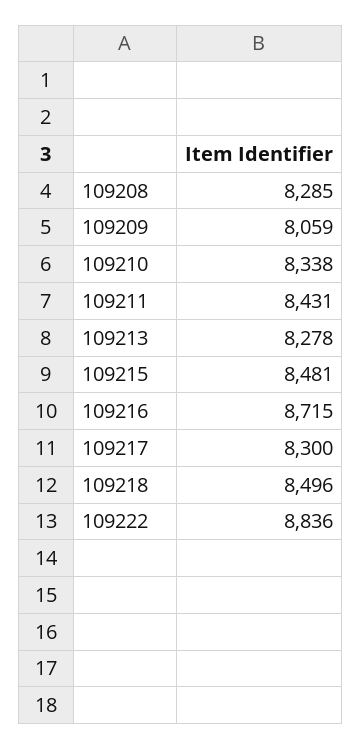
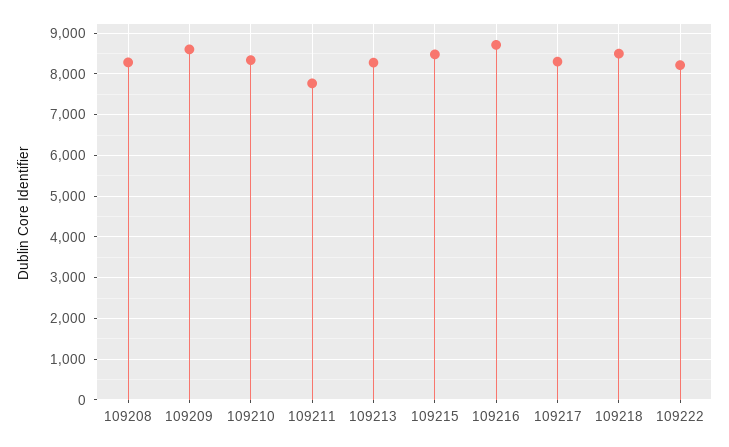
  {
    "109208": 8285,
-   "109209": 8059,
+   "109209": 8600,
    "109210": 8338,
-   "109211": 8431,
+   "109211": 7800,
    "109213": 8278,
    "109215": 8481,
    "109216": 8715,
    "109217": 8300,
    "109218": 8496,
-   "109222": 8836
+   "109222": 8200
  }

